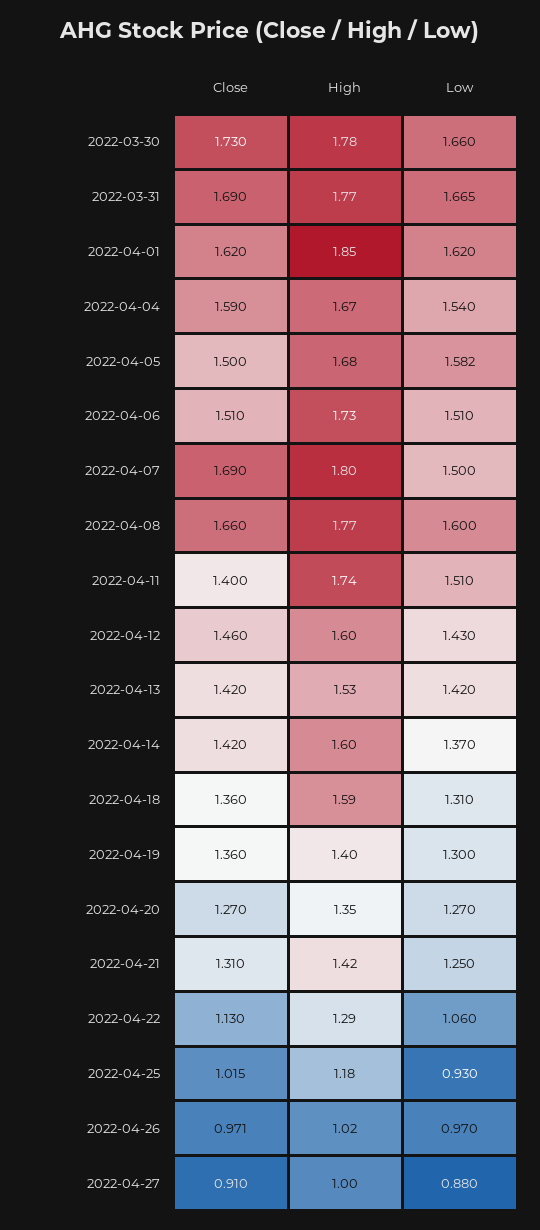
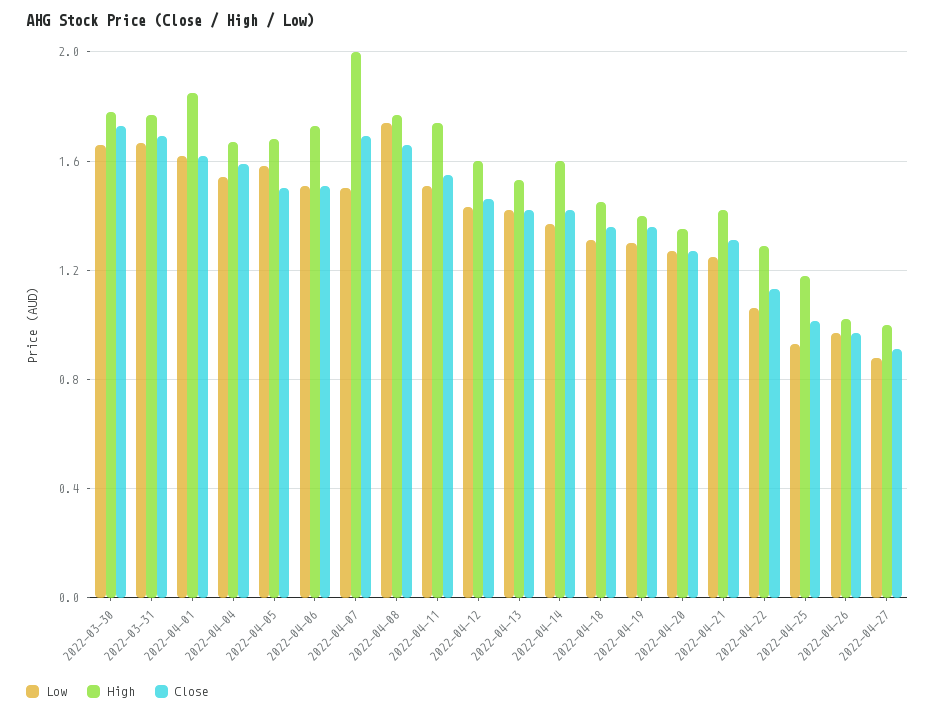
  {
    "Close": {
      "2022-03-30": 1.73,
      "2022-03-31": 1.69,
      "2022-04-01": 1.62,
      "2022-04-04": 1.59,
      "2022-04-05": 1.5,
      "2022-04-06": 1.51,
      "2022-04-07": 1.69,
      "2022-04-08": 1.66,
-     "2022-04-11": 1.4,
+     "2022-04-11": 1.55,
      "2022-04-12": 1.46,
      "2022-04-13": 1.42,
      "2022-04-14": 1.42,
      "2022-04-18": 1.36,
      "2022-04-19": 1.36,
      "2022-04-20": 1.27,
      "2022-04-21": 1.31,
      "2022-04-22": 1.13,
      "2022-04-25": 1.015,
      "2022-04-26": 0.971,
      "2022-04-27": 0.91
    },
    "High": {
      "2022-03-30": 1.78,
      "2022-03-31": 1.77,
      "2022-04-01": 1.85,
      "2022-04-04": 1.67,
      "2022-04-05": 1.68,
      "2022-04-06": 1.73,
-     "2022-04-07": 1.8,
+     "2022-04-07": 2,
      "2022-04-08": 1.77,
      "2022-04-11": 1.74,
      "2022-04-12": 1.6,
      "2022-04-13": 1.53,
      "2022-04-14": 1.6,
-     "2022-04-18": 1.59,
+     "2022-04-18": 1.45,
      "2022-04-19": 1.4,
      "2022-04-20": 1.35,
      "2022-04-21": 1.42,
      "2022-04-22": 1.29,
      "2022-04-25": 1.18,
      "2022-04-26": 1.02,
      "2022-04-27": 1
    },
    "Low": {
      "2022-03-30": 1.66,
      "2022-03-31": 1.665,
      "2022-04-01": 1.62,
      "2022-04-04": 1.54,
      "2022-04-05": 1.582,
      "2022-04-06": 1.51,
      "2022-04-07": 1.5,
-     "2022-04-08": 1.6,
+     "2022-04-08": 1.75,
      "2022-04-11": 1.51,
      "2022-04-12": 1.43,
      "2022-04-13": 1.42,
      "2022-04-14": 1.37,
      "2022-04-18": 1.31,
      "2022-04-19": 1.3,
      "2022-04-20": 1.27,
      "2022-04-21": 1.25,
      "2022-04-22": 1.06,
      "2022-04-25": 0.93,
      "2022-04-26": 0.97,
      "2022-04-27": 0.88
    }
  }

